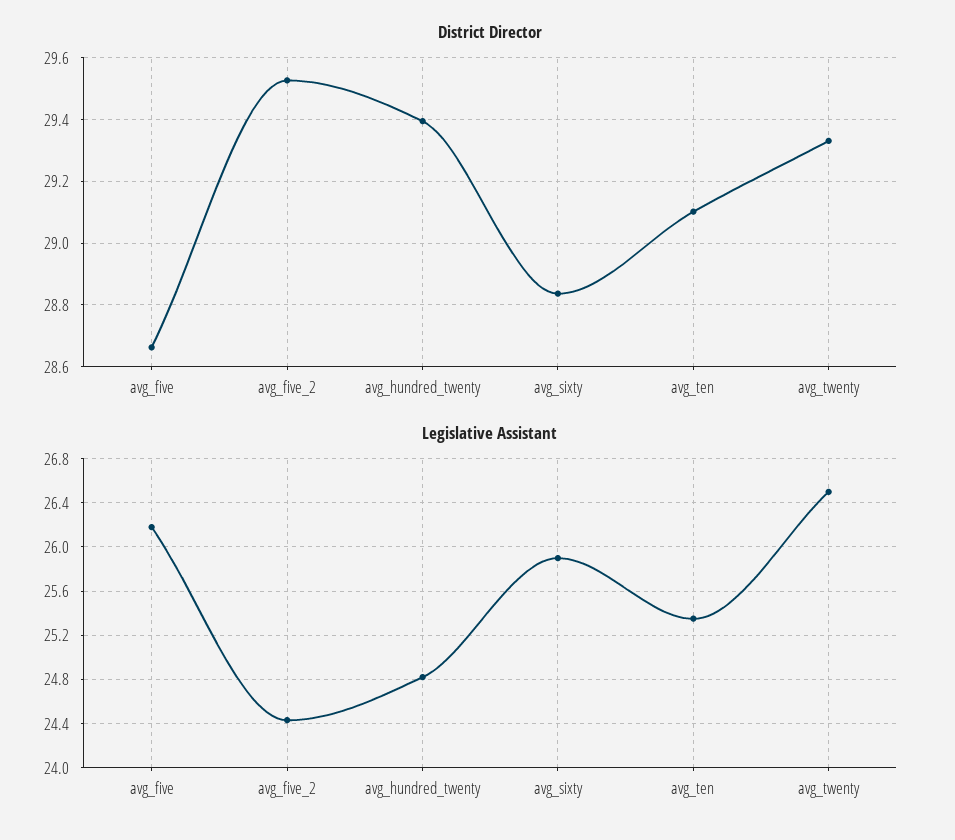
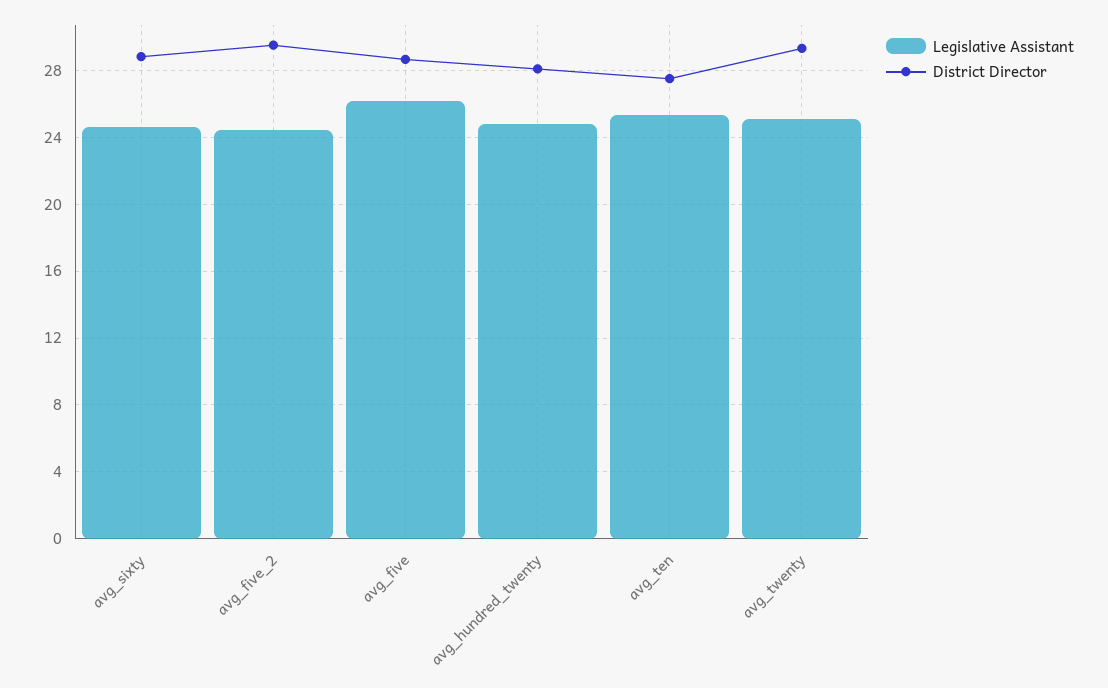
  {
    "District Director": {
      "avg_five": 28.66,
      "avg_five_2": 29.52,
-     "avg_hundred_twenty": 29.4,
+     "avg_hundred_twenty": 28,
      "avg_sixty": 28.84,
-     "avg_ten": 29.1,
+     "avg_ten": 27.5,
      "avg_twenty": 29.34
    },
    "Legislative Assistant": {
      "avg_five": 26.2,
      "avg_five_2": 24.4,
      "avg_hundred_twenty": 24.8,
-     "avg_sixty": 25.9,
+     "avg_sixty": 24.5,
      "avg_ten": 25.4,
-     "avg_twenty": 26.5
+     "avg_twenty": 25
    }
  }

